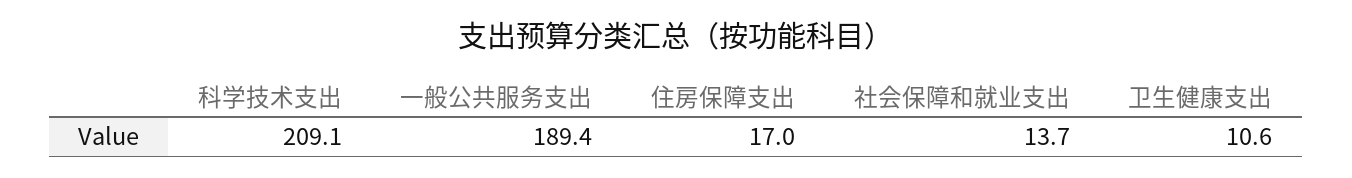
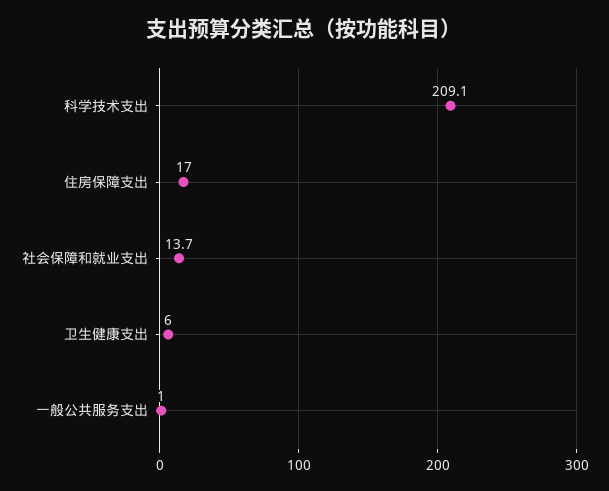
  {
    "科学技术支出": 209.1,
-   "一般公共服务支出": 189.4,
+   "一般公共服务支出": 1,
    "住房保障支出": 17,
    "社会保障和就业支出": 13.7,
-   "卫生健康支出": 10.6
+   "卫生健康支出": 6
  }

